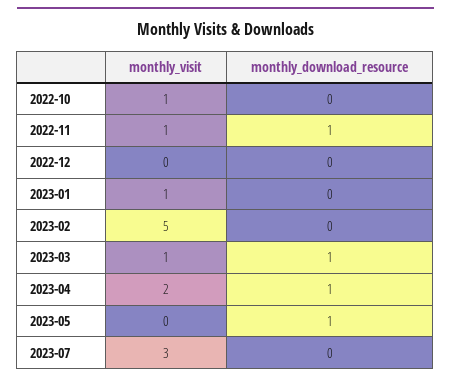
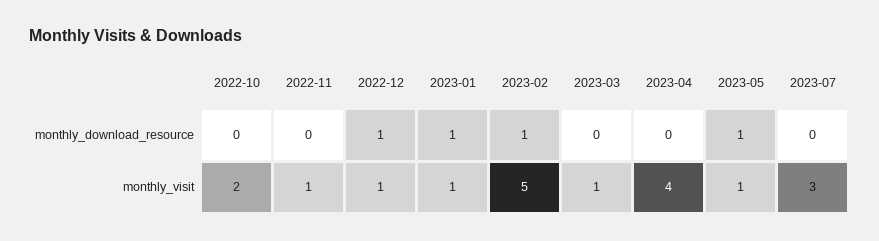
  {
    "monthly_visit": {
-     "2022-10": 1,
+     "2022-10": 2,
      "2022-11": 1,
-     "2022-12": 0,
+     "2022-12": 1,
      "2023-01": 1,
      "2023-02": 5,
      "2023-03": 1,
-     "2023-04": 2,
+     "2023-04": 4,
-     "2023-05": 0,
+     "2023-05": 1,
      "2023-07": 3
    },
    "monthly_download_resource": {
      "2022-10": 0,
-     "2022-11": 1,
+     "2022-11": 0,
-     "2022-12": 0,
+     "2022-12": 1,
-     "2023-01": 0,
+     "2023-01": 1,
-     "2023-02": 0,
+     "2023-02": 1,
-     "2023-03": 1,
+     "2023-03": 0,
-     "2023-04": 1,
+     "2023-04": 0,
      "2023-05": 1,
      "2023-07": 0
    }
  }

